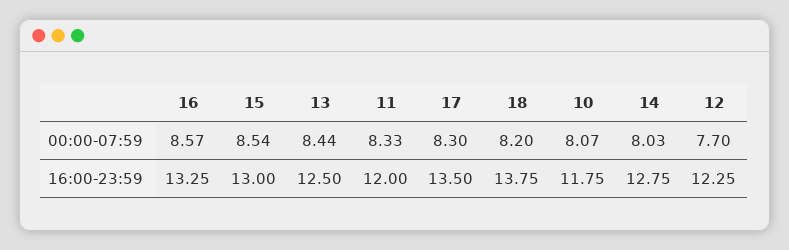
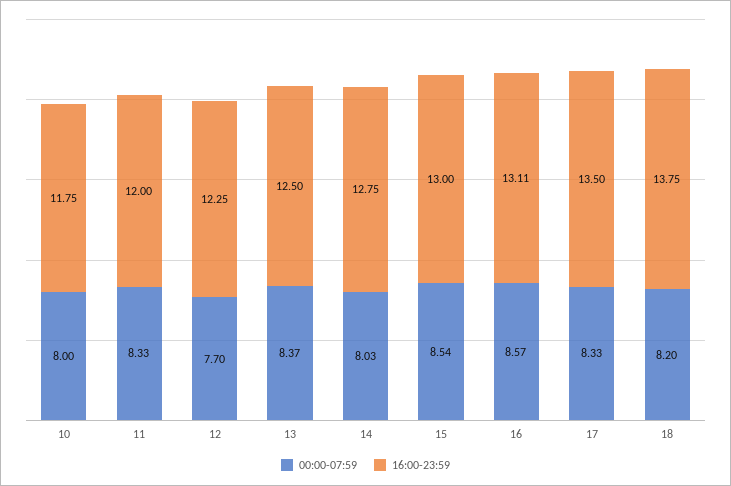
  {
    "00:00-07:59": {
      "16": 8.57,
      "15": 8.54,
-     "13": 8.44,
+     "13": 8.37,
      "11": 8.33,
-     "17": 8.3,
+     "17": 8.33,
      "18": 8.2,
-     "10": 8.07,
+     "10": 8,
      "14": 8.03,
      "12": 7.7
    },
    "16:00-23:59": {
-     "16": 13.25,
+     "16": 13.11,
      "15": 13,
      "13": 12.5,
      "11": 12,
      "17": 13.5,
      "18": 13.75,
      "10": 11.75,
      "14": 12.75,
      "12": 12.25
    }
  }

